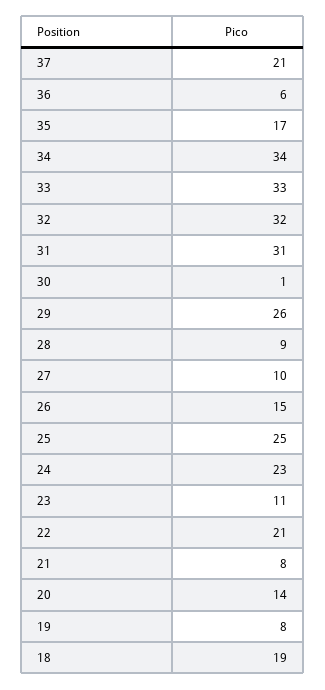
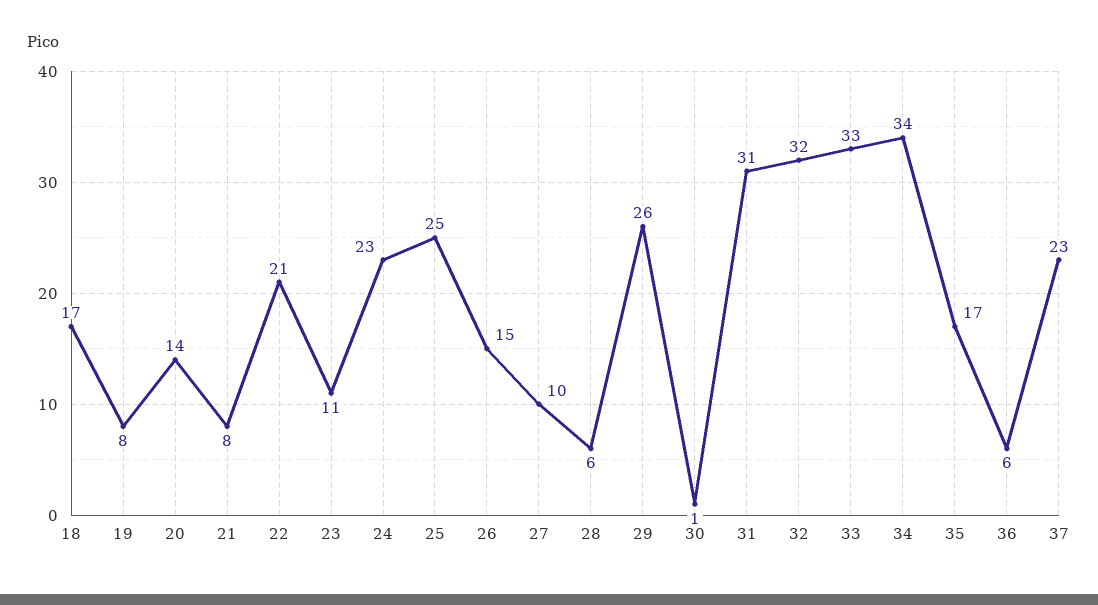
  {
-   "37": 21,
+   "37": 23,
    "36": 6,
    "35": 17,
    "34": 34,
    "33": 33,
    "32": 32,
    "31": 31,
    "30": 1,
    "29": 26,
-   "28": 9,
+   "28": 6,
    "27": 10,
    "26": 15,
    "25": 25,
    "24": 23,
    "23": 11,
    "22": 21,
    "21": 8,
    "20": 14,
    "19": 8,
-   "18": 19
+   "18": 17
  }

